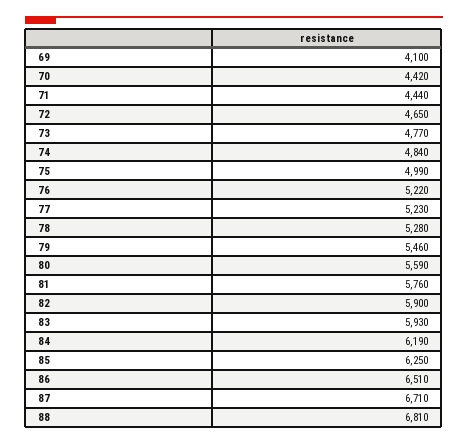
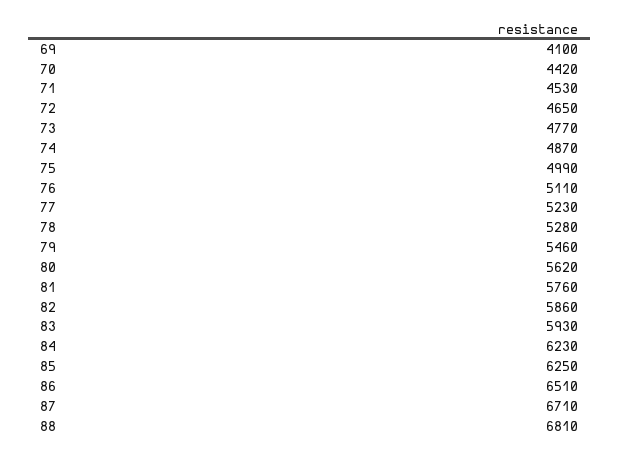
  {
    "69": 4100,
    "70": 4420,
-   "71": 4440,
+   "71": 4530,
    "72": 4650,
    "73": 4770,
-   "74": 4840,
+   "74": 4870,
    "75": 4990,
-   "76": 5220,
+   "76": 5110,
    "77": 5230,
    "78": 5280,
    "79": 5460,
-   "80": 5590,
+   "80": 5620,
    "81": 5760,
-   "82": 5900,
+   "82": 5860,
    "83": 5930,
-   "84": 6190,
+   "84": 6230,
    "85": 6250,
    "86": 6510,
    "87": 6710,
    "88": 6810
  }

